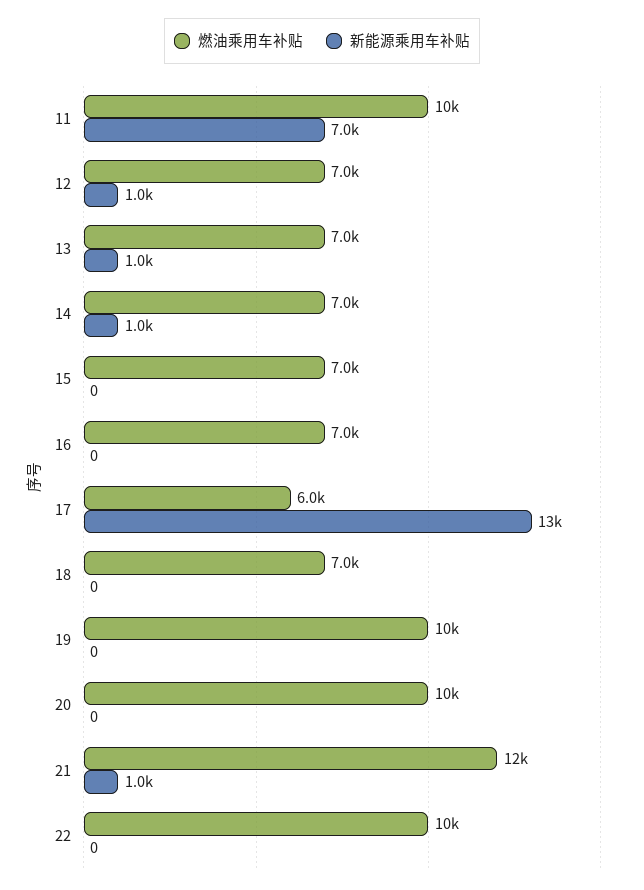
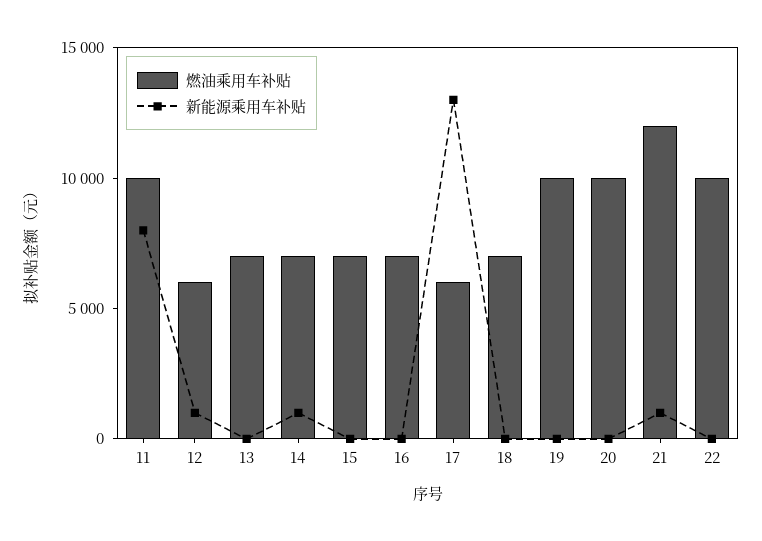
  {
    "燃油乘用车补贴": {
      "11": 10000,
-     "12": 7000,
+     "12": 6000,
      "13": 7000,
      "14": 7000,
      "15": 7000,
      "16": 7000,
      "17": 6000,
      "18": 7000,
      "19": 10000,
      "20": 10000,
      "21": 12000,
      "22": 10000
    },
    "新能源乘用车补贴": {
-     "11": 7000,
+     "11": 8000,
      "12": 1000,
-     "13": 1000,
+     "13": 0,
      "14": 1000,
      "15": 0,
      "16": 0,
      "17": 13000,
      "18": 0,
      "19": 0,
      "20": 0,
      "21": 1000,
      "22": 0
    }
  }

